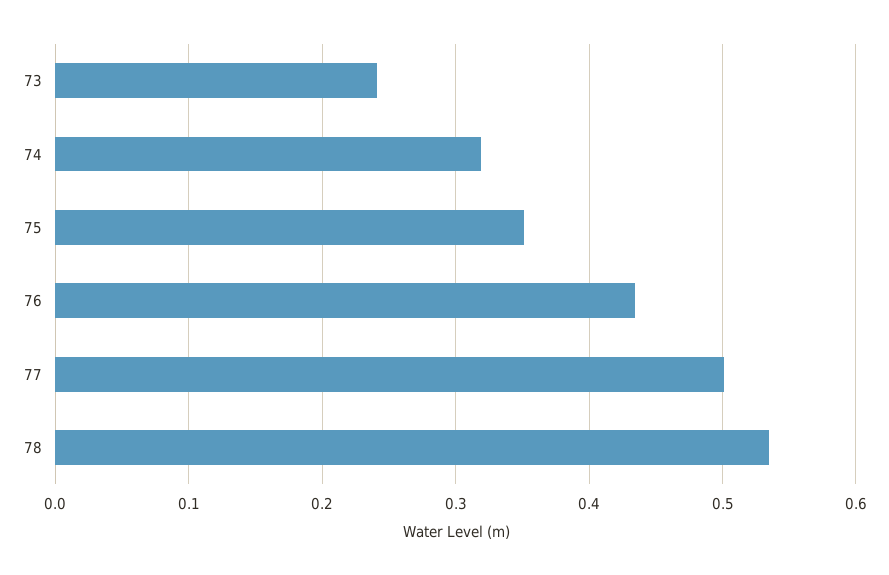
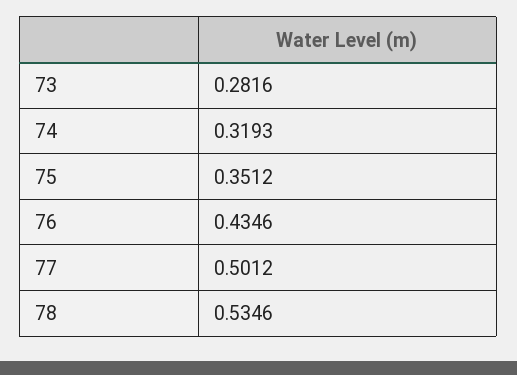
  {
-   "73": 0.24,
+   "73": 0.2816,
    "74": 0.3193,
    "75": 0.3512,
    "76": 0.4346,
    "77": 0.5012,
    "78": 0.5346
  }

